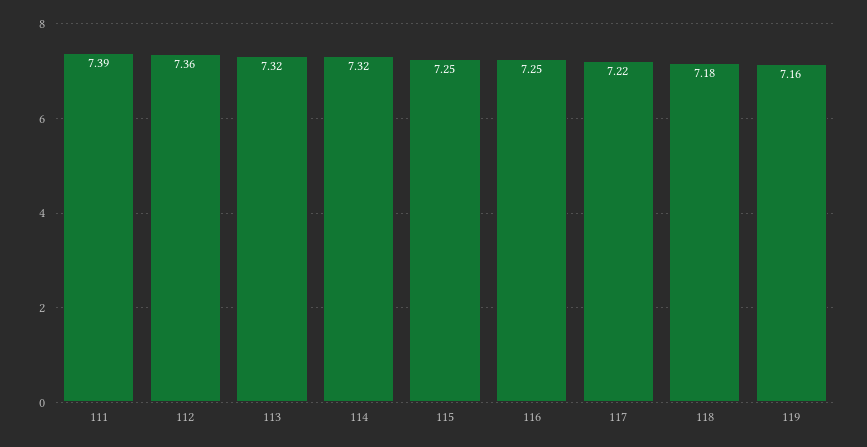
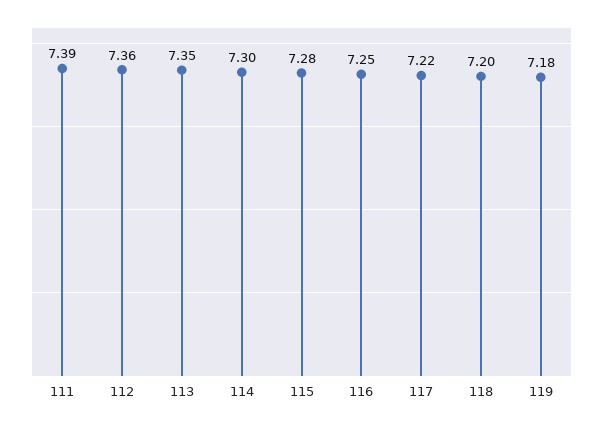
  {
    "111": 7.39,
    "112": 7.36,
-   "113": 7.32,
+   "113": 7.35,
-   "114": 7.32,
+   "114": 7.3,
-   "115": 7.25,
+   "115": 7.28,
    "116": 7.25,
    "117": 7.22,
-   "118": 7.18,
+   "118": 7.2,
-   "119": 7.16
+   "119": 7.18
  }

